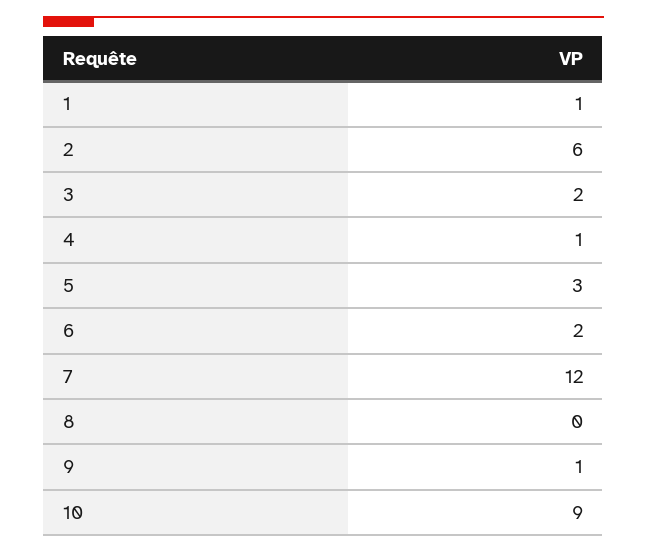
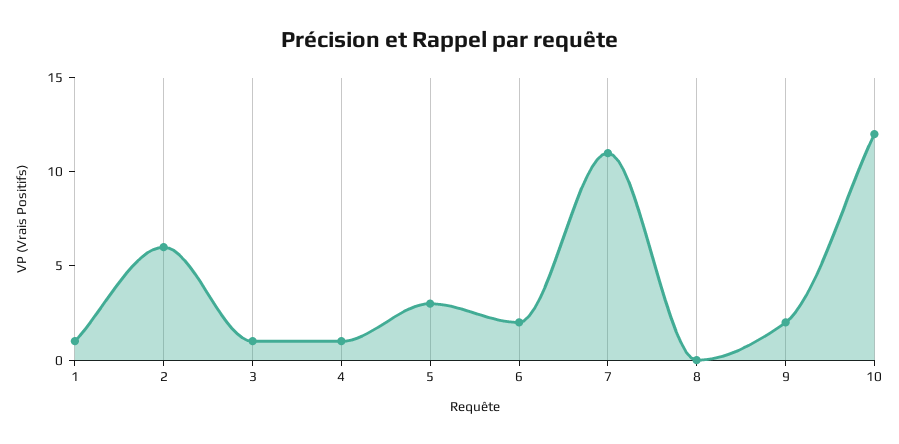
  {
    "1": 1,
    "2": 6,
-   "3": 2,
+   "3": 1,
    "4": 1,
    "5": 3,
    "6": 2,
-   "7": 12,
+   "7": 11,
    "8": 0,
-   "9": 1,
+   "9": 2,
-   "10": 9
+   "10": 12
  }

